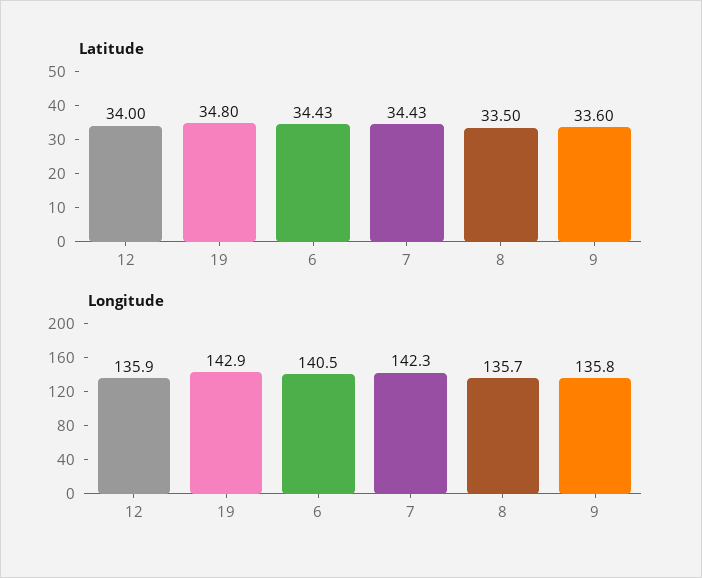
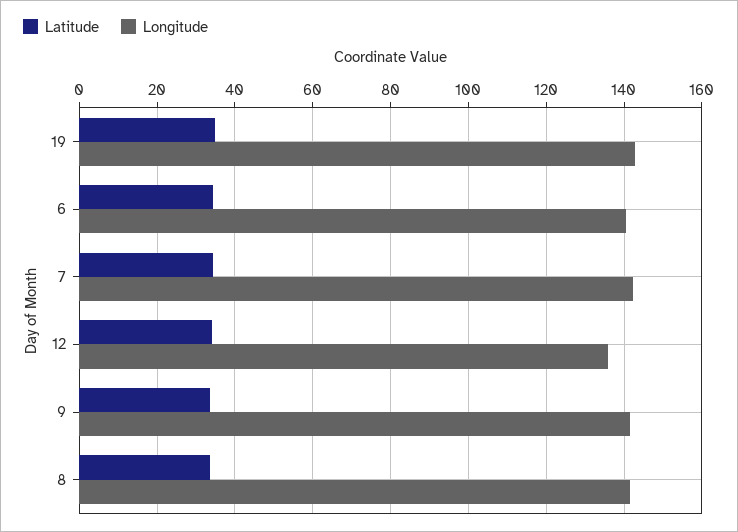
  {
    "Latitude": {
      "12": 34,
      "19": 34.8,
      "6": 34.43,
      "7": 34.43,
      "8": 33.5,
      "9": 33.6
    },
    "Longitude": {
      "12": 135.9,
      "19": 142.9,
      "6": 140.5,
      "7": 142.3,
-     "8": 135.7,
+     "8": 142,
-     "9": 135.8
+     "9": 142
    }
  }

